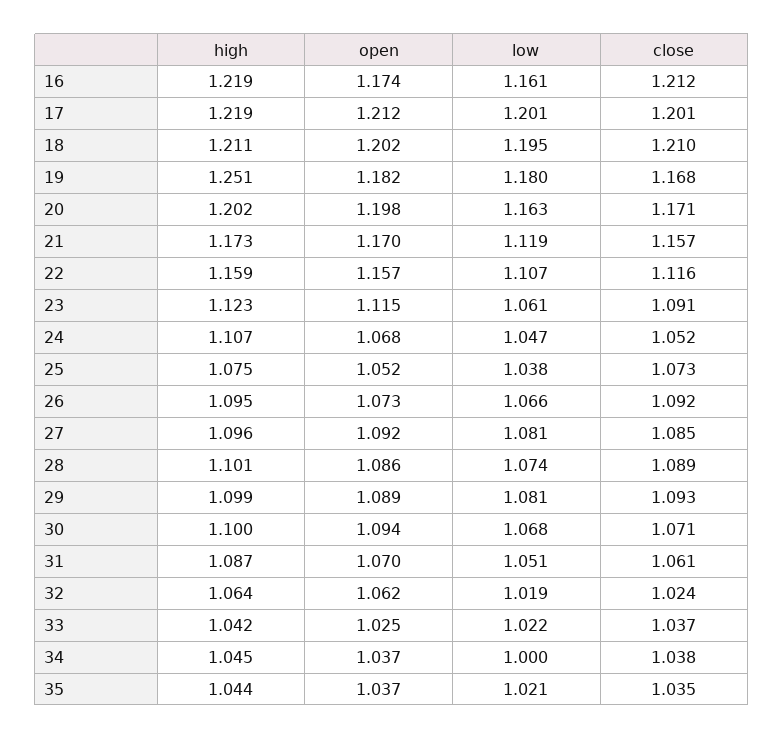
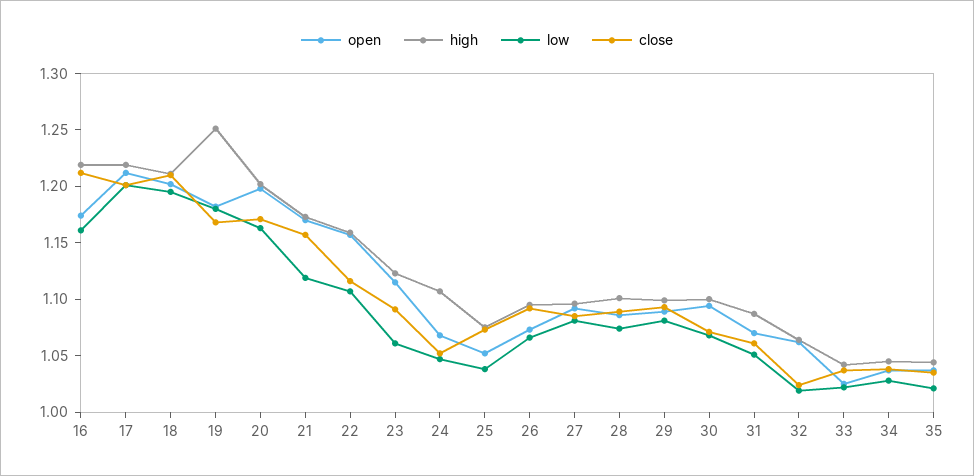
  {
    "high": {
      "16": 1.219,
      "17": 1.219,
      "18": 1.211,
      "19": 1.251,
      "20": 1.202,
      "21": 1.173,
      "22": 1.159,
      "23": 1.123,
      "24": 1.107,
      "25": 1.075,
      "26": 1.095,
      "27": 1.096,
      "28": 1.101,
      "29": 1.099,
      "30": 1.1,
      "31": 1.087,
      "32": 1.064,
      "33": 1.042,
      "34": 1.045,
      "35": 1.044
    },
    "open": {
      "16": 1.174,
      "17": 1.212,
      "18": 1.202,
      "19": 1.182,
      "20": 1.198,
      "21": 1.17,
      "22": 1.157,
      "23": 1.115,
      "24": 1.068,
      "25": 1.052,
      "26": 1.073,
      "27": 1.092,
      "28": 1.086,
      "29": 1.089,
      "30": 1.094,
      "31": 1.07,
      "32": 1.062,
      "33": 1.025,
      "34": 1.037,
      "35": 1.037
    },
    "low": {
      "16": 1.161,
      "17": 1.201,
      "18": 1.195,
      "19": 1.18,
      "20": 1.163,
      "21": 1.119,
      "22": 1.107,
      "23": 1.061,
      "24": 1.047,
      "25": 1.038,
      "26": 1.066,
      "27": 1.081,
      "28": 1.074,
      "29": 1.081,
      "30": 1.068,
      "31": 1.051,
      "32": 1.019,
      "33": 1.022,
-     "34": 1,
+     "34": 1.03,
      "35": 1.021
    },
    "close": {
      "16": 1.212,
      "17": 1.201,
      "18": 1.21,
      "19": 1.168,
      "20": 1.171,
      "21": 1.157,
      "22": 1.116,
      "23": 1.091,
      "24": 1.052,
      "25": 1.073,
      "26": 1.092,
      "27": 1.085,
      "28": 1.089,
      "29": 1.093,
      "30": 1.071,
      "31": 1.061,
      "32": 1.024,
      "33": 1.037,
      "34": 1.038,
      "35": 1.035
    }
  }

